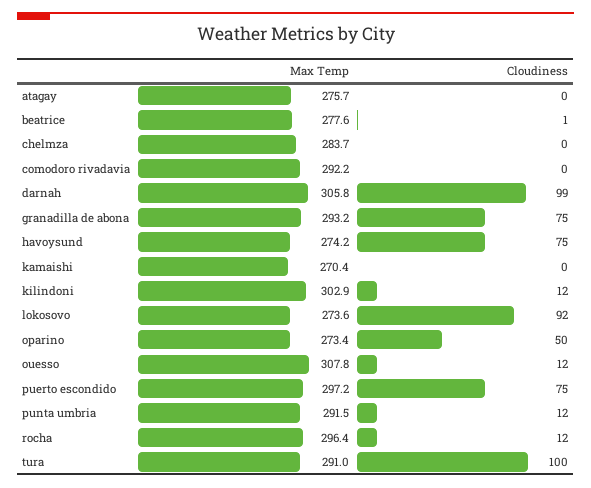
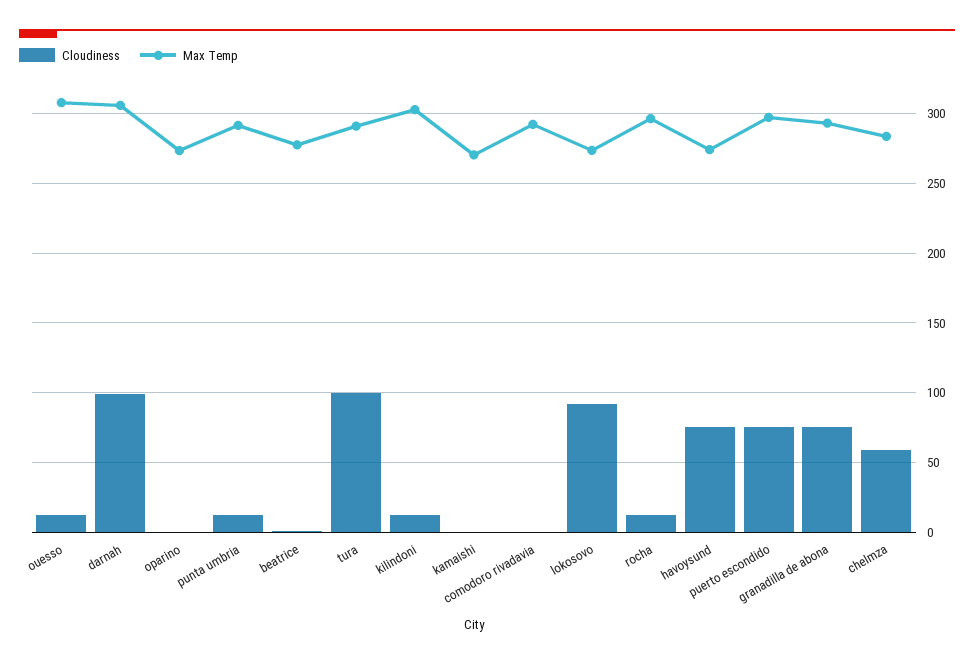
  {
    "Max Temp": {
-     "atagay": 275.7,
      "beatrice": 277.6,
      "chelmza": 283.7,
      "comodoro rivadavia": 292.2,
      "darnah": 305.8,
      "granadilla de abona": 293.2,
      "havoysund": 274.2,
      "kamaishi": 270.4,
      "kilindoni": 302.9,
      "lokosovo": 273.6,
      "oparino": 273.4,
      "ouesso": 307.8,
      "puerto escondido": 297.2,
      "punta umbria": 291.5,
      "rocha": 296.4,
      "tura": 291
    },
    "Cloudiness": {
-     "atagay": 0,
      "beatrice": 1,
-     "chelmza": 0,
+     "chelmza": 60,
      "comodoro rivadavia": 0,
      "darnah": 99,
      "granadilla de abona": 75,
      "havoysund": 75,
      "kamaishi": 0,
      "kilindoni": 12,
      "lokosovo": 92,
-     "oparino": 50,
+     "oparino": 0,
      "ouesso": 12,
      "puerto escondido": 75,
      "punta umbria": 12,
      "rocha": 12,
      "tura": 100
    }
  }

